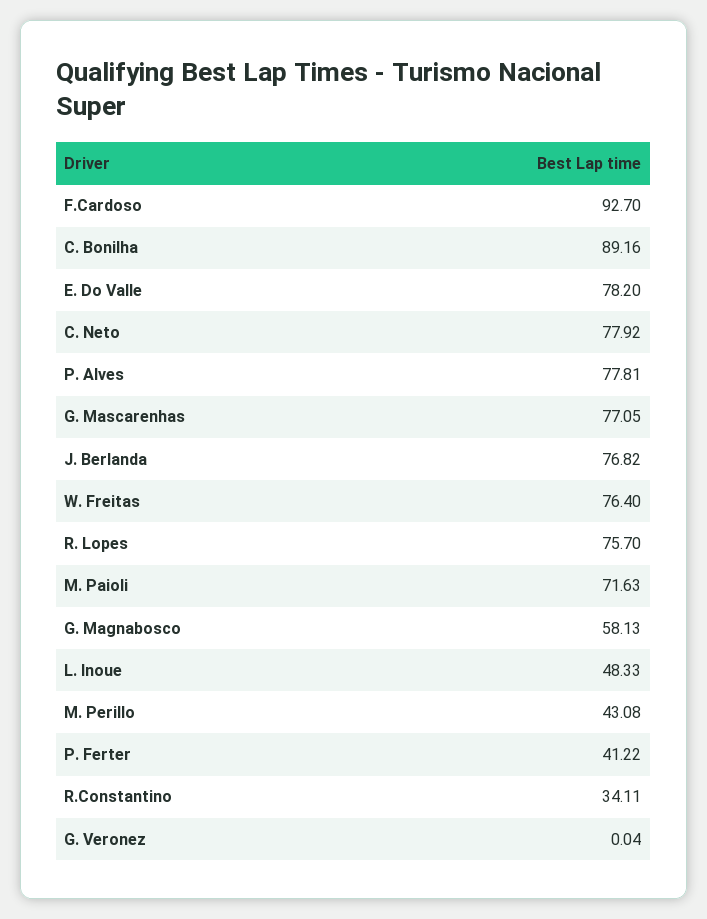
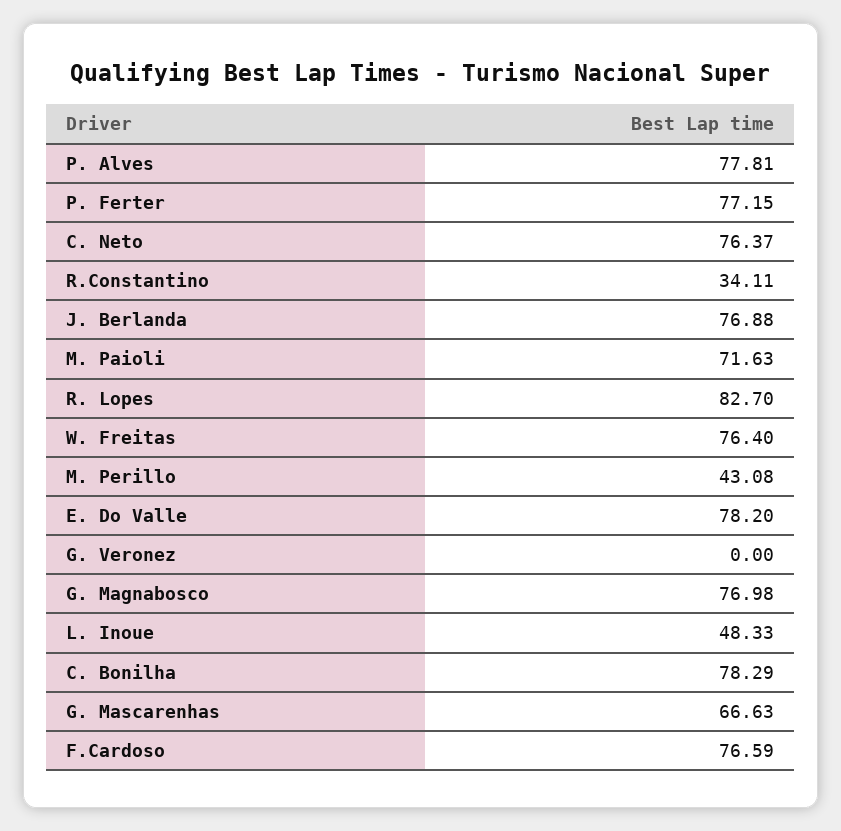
  {
-   "F.Cardoso": 92.7,
+   "F.Cardoso": 76.59,
-   "C. Bonilha": 89.16,
+   "C. Bonilha": 78.29,
    "E. Do Valle": 78.2,
-   "C. Neto": 77.92,
+   "C. Neto": 76.37,
    "P. Alves": 77.81,
-   "G. Mascarenhas": 77.05,
+   "G. Mascarenhas": 66.63,
-   "J. Berlanda": 76.82,
+   "J. Berlanda": 76.88,
    "W. Freitas": 76.4,
-   "R. Lopes": 75.7,
+   "R. Lopes": 82.7,
    "M. Paioli": 71.63,
-   "G. Magnabosco": 58.13,
+   "G. Magnabosco": 76.98,
    "L. Inoue": 48.33,
    "M. Perillo": 43.08,
-   "P. Ferter": 41.22,
+   "P. Ferter": 77.15,
    "R.Constantino": 34.11,
-   "G. Veronez": 0.04
+   "G. Veronez": 0
  }

